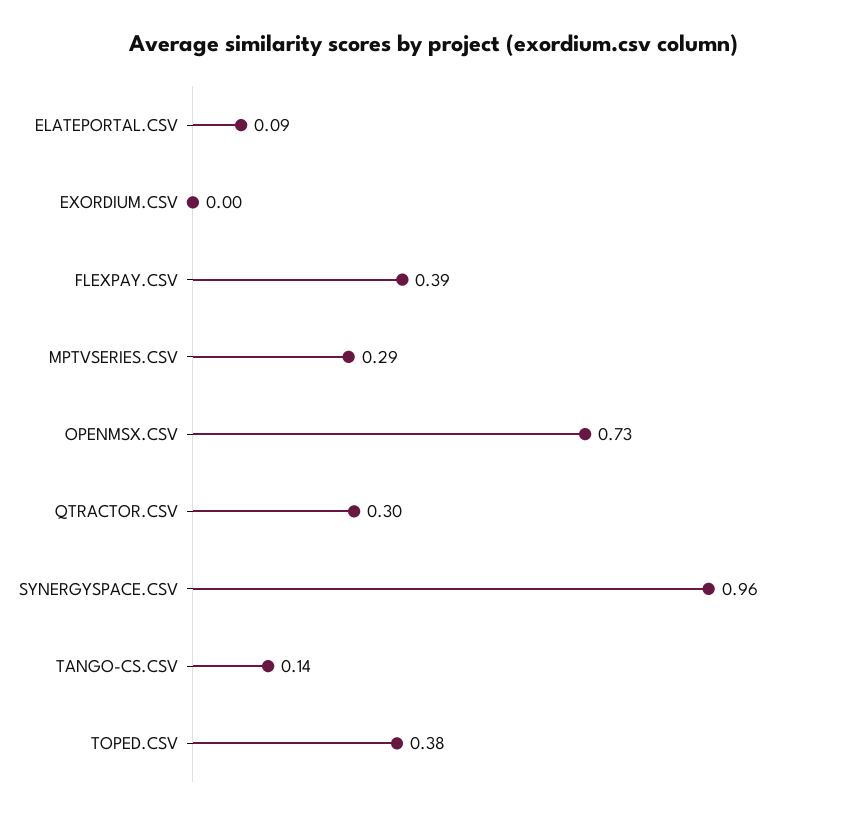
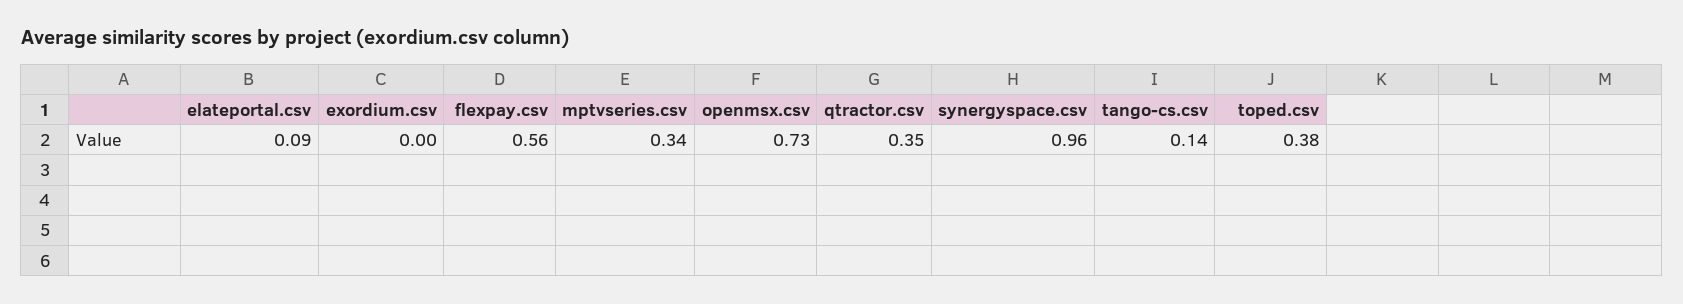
  {
    "ELATEPORTAL.CSV": 0.09,
    "EXORDIUM.CSV": 0,
-   "FLEXPAY.CSV": 0.39,
+   "FLEXPAY.CSV": 0.56,
-   "MPTVSERIES.CSV": 0.29,
+   "MPTVSERIES.CSV": 0.34,
    "OPENMSX.CSV": 0.73,
-   "QTRACTOR.CSV": 0.3,
+   "QTRACTOR.CSV": 0.35,
    "SYNERGYSPACE.CSV": 0.96,
    "TANGO-CS.CSV": 0.14,
    "TOPED.CSV": 0.38
  }

